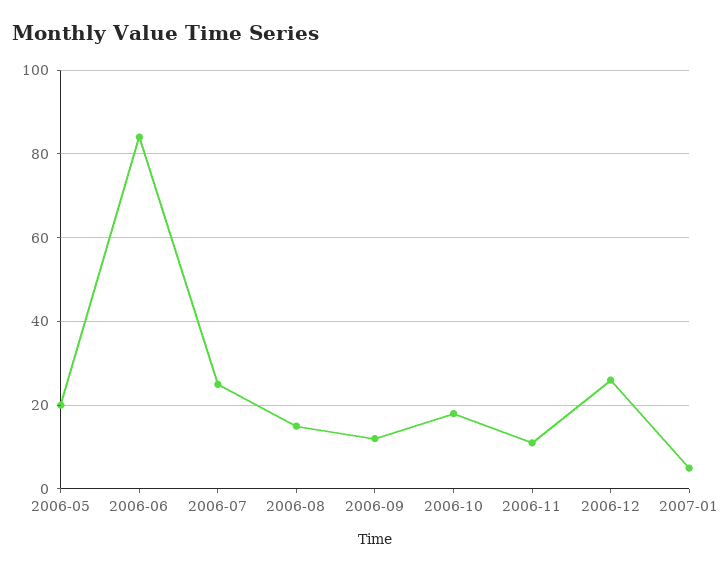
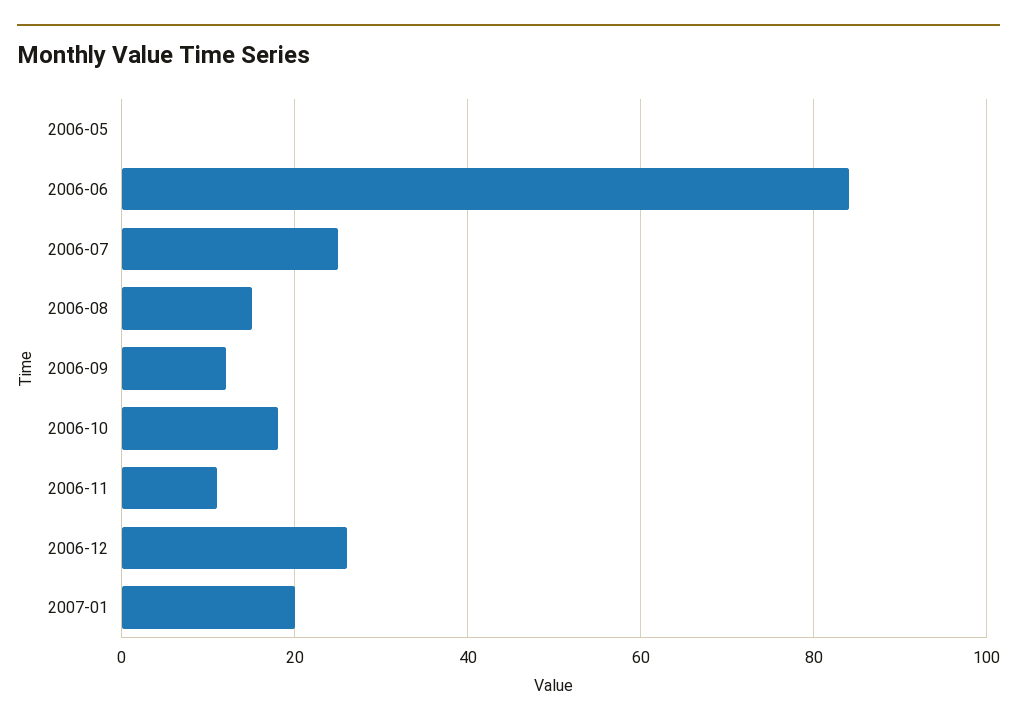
  {
-   "2006-05": 20,
+   "2006-05": 0,
    "2006-06": 85,
    "2006-07": 25,
    "2006-08": 15,
    "2006-09": 10,
    "2006-10": 20,
    "2006-11": 10,
    "2006-12": 25,
-   "2007-01": 5
+   "2007-01": 20
  }

